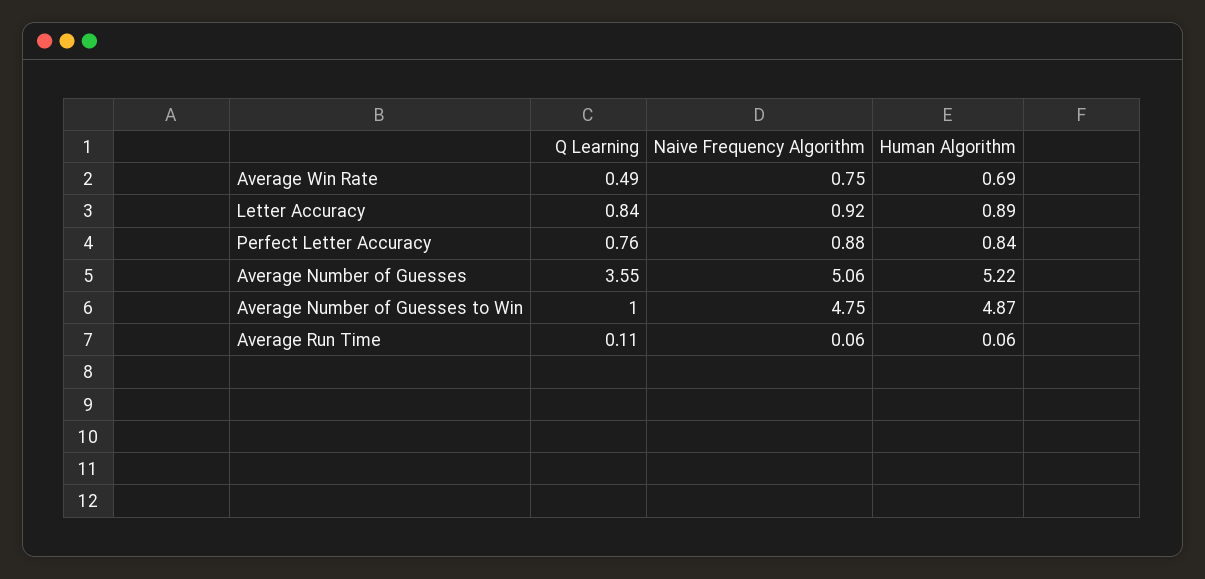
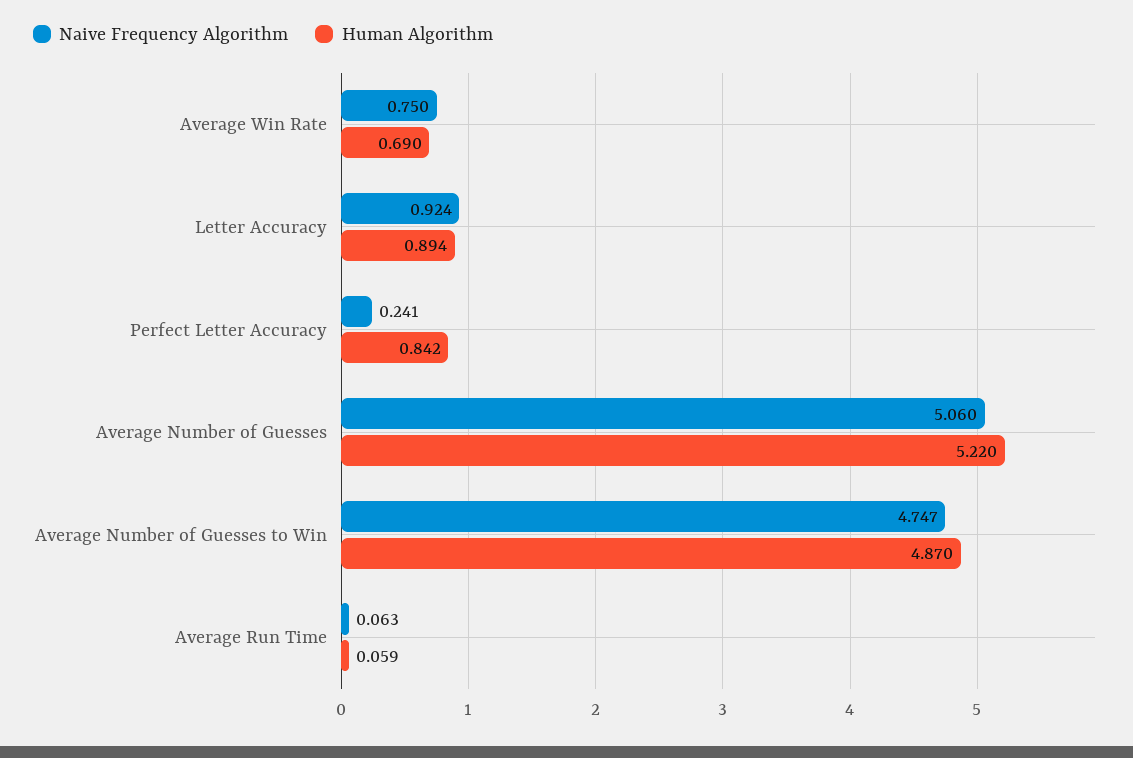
  {
-   "Q Learning": {
-     "Average Win Rate": 0.49,
-     "Letter Accuracy": 0.84,
-     "Perfect Letter Accuracy": 0.76,
-     "Average Number of Guesses": 3.55,
-     "Average Number of Guesses to Win": 1,
-     "Average Run Time": 0.11
-   },
    "Naive Frequency Algorithm": {
      "Average Win Rate": 0.75,
      "Letter Accuracy": 0.924,
-     "Perfect Letter Accuracy": 0.88,
+     "Perfect Letter Accuracy": 0.241,
      "Average Number of Guesses": 5.06,
      "Average Number of Guesses to Win": 4.747,
      "Average Run Time": 0.063
    },
    "Human Algorithm": {
      "Average Win Rate": 0.69,
      "Letter Accuracy": 0.894,
      "Perfect Letter Accuracy": 0.842,
      "Average Number of Guesses": 5.22,
      "Average Number of Guesses to Win": 4.87,
      "Average Run Time": 0.059
    }
  }

